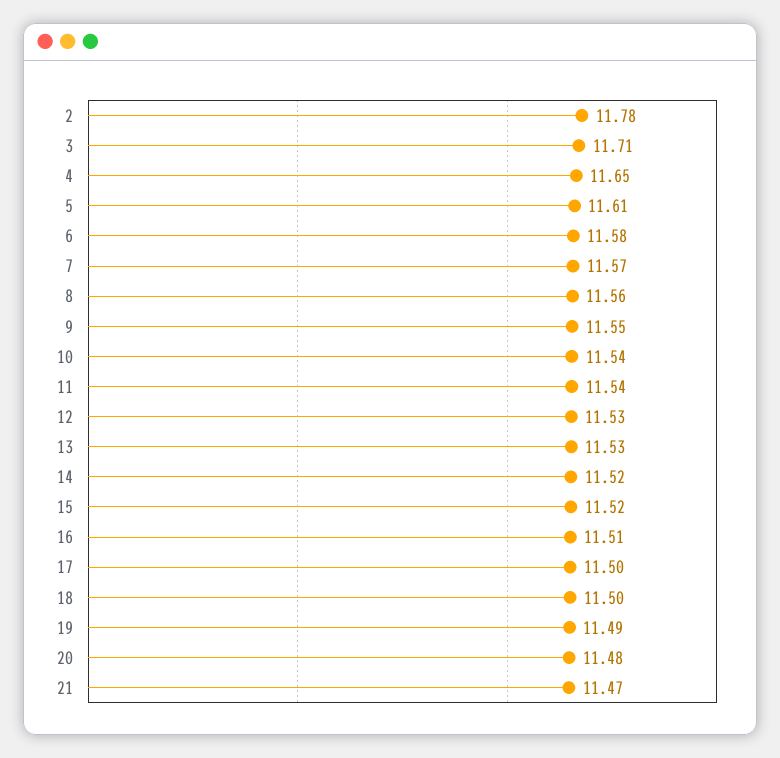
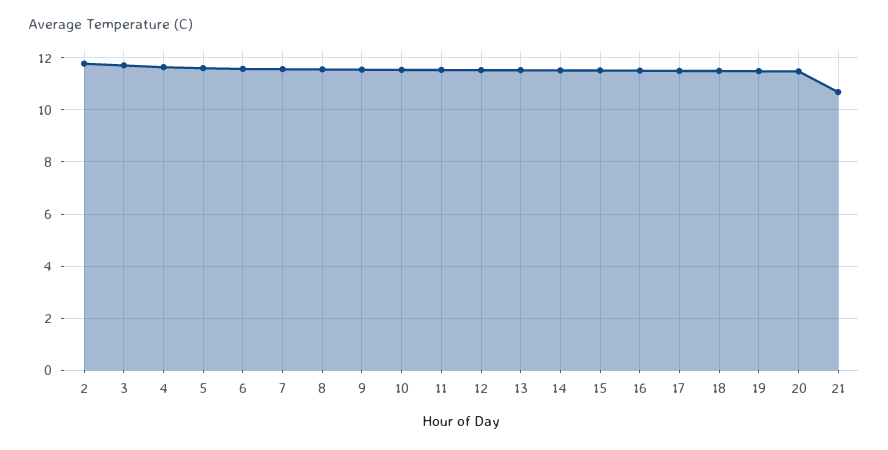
  {
    "2": 11.78,
    "3": 11.71,
    "4": 11.65,
    "5": 11.61,
    "6": 11.58,
    "7": 11.57,
    "8": 11.56,
    "9": 11.55,
    "10": 11.54,
    "11": 11.54,
    "12": 11.53,
    "13": 11.53,
    "14": 11.52,
    "15": 11.52,
    "16": 11.51,
    "17": 11.5,
    "18": 11.5,
    "19": 11.49,
    "20": 11.48,
-   "21": 11.47
+   "21": 10.75
  }

